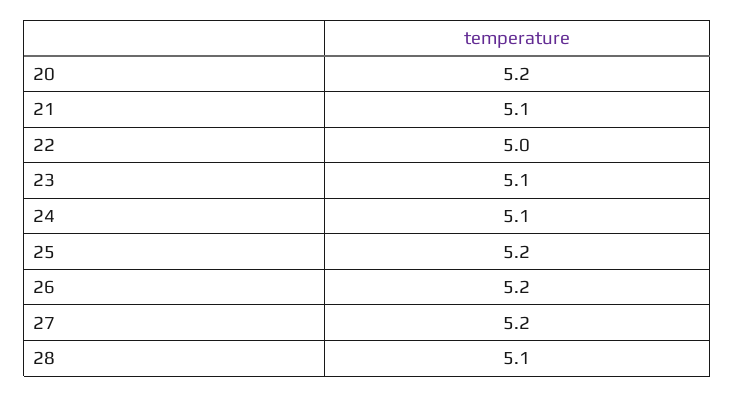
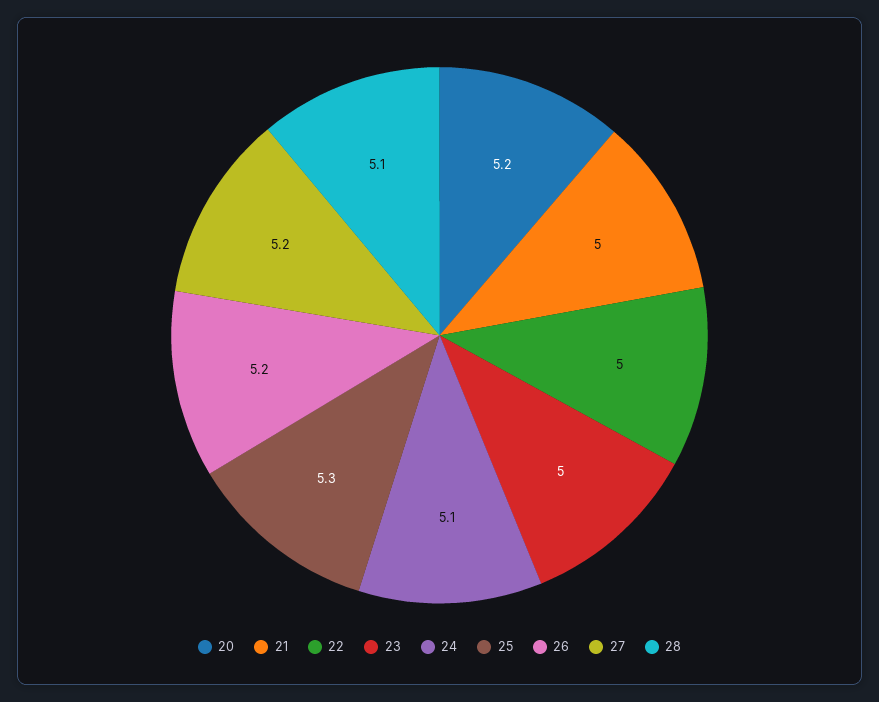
  {
    "20": 5.2,
-   "21": 5.1,
+   "21": 5,
    "22": 5,
-   "23": 5.1,
+   "23": 5,
    "24": 5.1,
-   "25": 5.2,
+   "25": 5.3,
    "26": 5.2,
    "27": 5.2,
    "28": 5.1
  }

